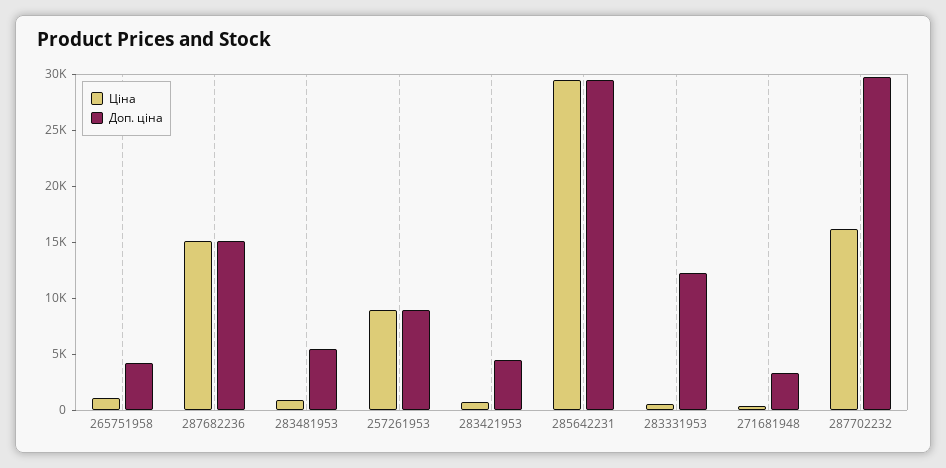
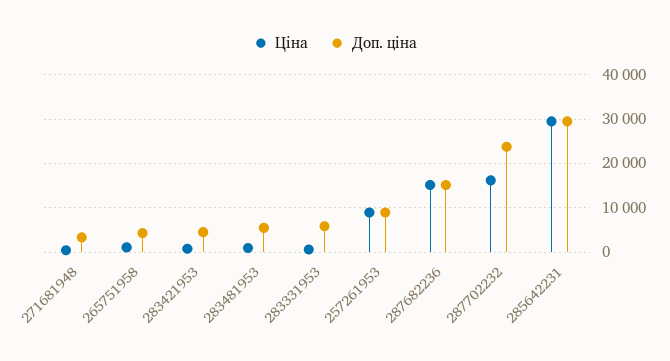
  {
    "Ціна": {
      "265751958": 1000,
      "287682236": 15000,
      "283481953": 1000,
      "257261953": 9000,
      "283421953": 1000,
      "285642231": 29000,
      "283331953": 1000,
      "271681948": 0,
      "287702232": 16000
    },
    "Доп. ціна": {
      "265751958": 4000,
      "287682236": 15000,
      "283481953": 5000,
      "257261953": 9000,
      "283421953": 5000,
      "285642231": 29000,
-     "283331953": 12000,
+     "283331953": 6000,
      "271681948": 3000,
-     "287702232": 30000
+     "287702232": 24000
    }
  }

